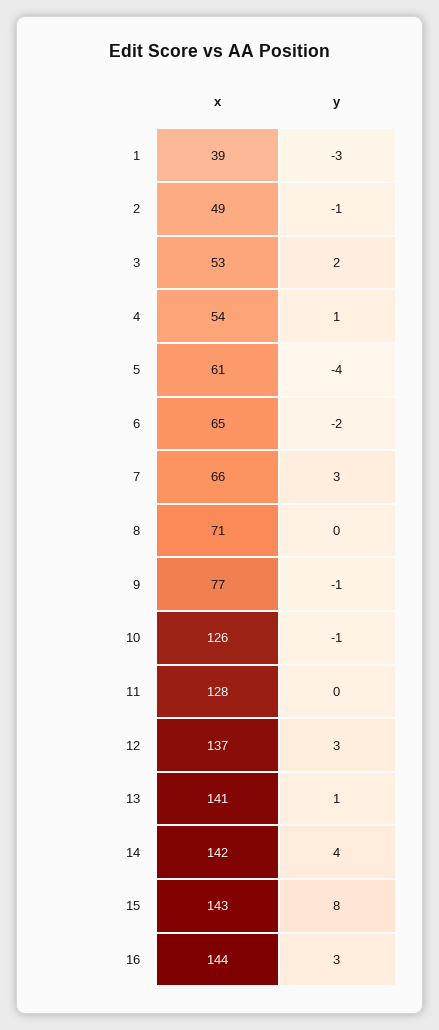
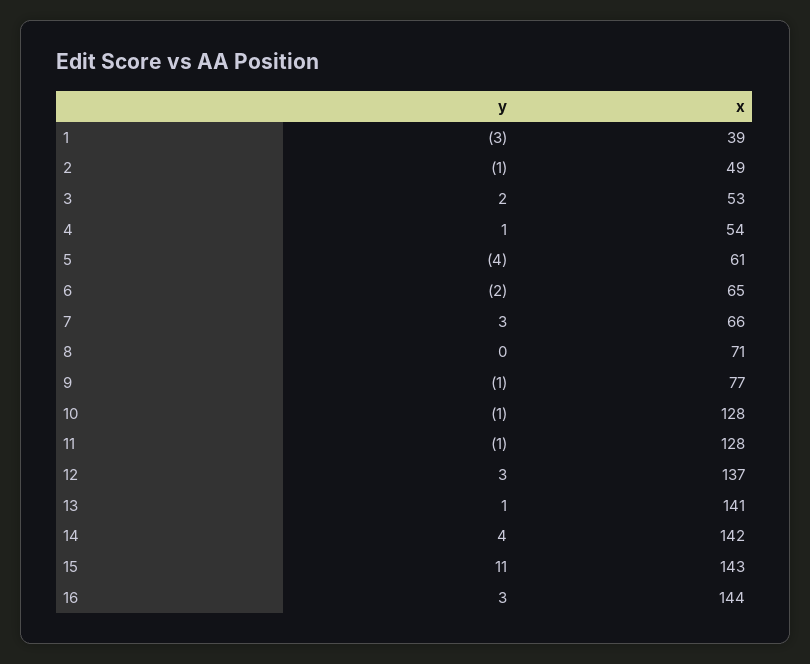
  {
    "x": {
      "1": 39,
      "2": 49,
      "3": 53,
      "4": 54,
      "5": 61,
      "6": 65,
      "7": 66,
      "8": 71,
      "9": 77,
-     "10": 126,
+     "10": 128,
      "11": 128,
      "12": 137,
      "13": 141,
      "14": 142,
      "15": 143,
      "16": 144
    },
    "y": {
      "1": -3,
      "2": -1,
      "3": 2,
      "4": 1,
      "5": -4,
      "6": -2,
      "7": 3,
      "8": 0,
      "9": -1,
      "10": -1,
-     "11": 0,
+     "11": -1,
      "12": 3,
      "13": 1,
      "14": 4,
-     "15": 8,
+     "15": 11,
      "16": 3
    }
  }

